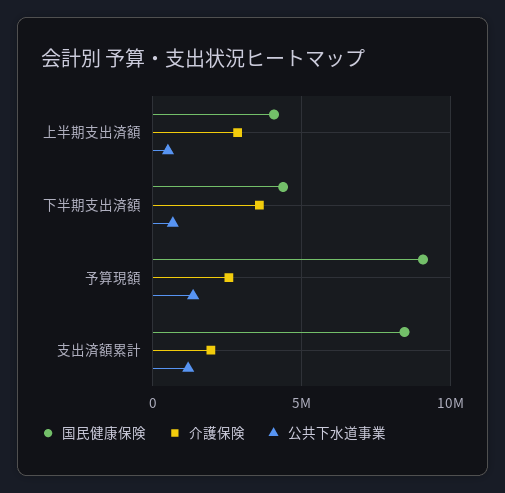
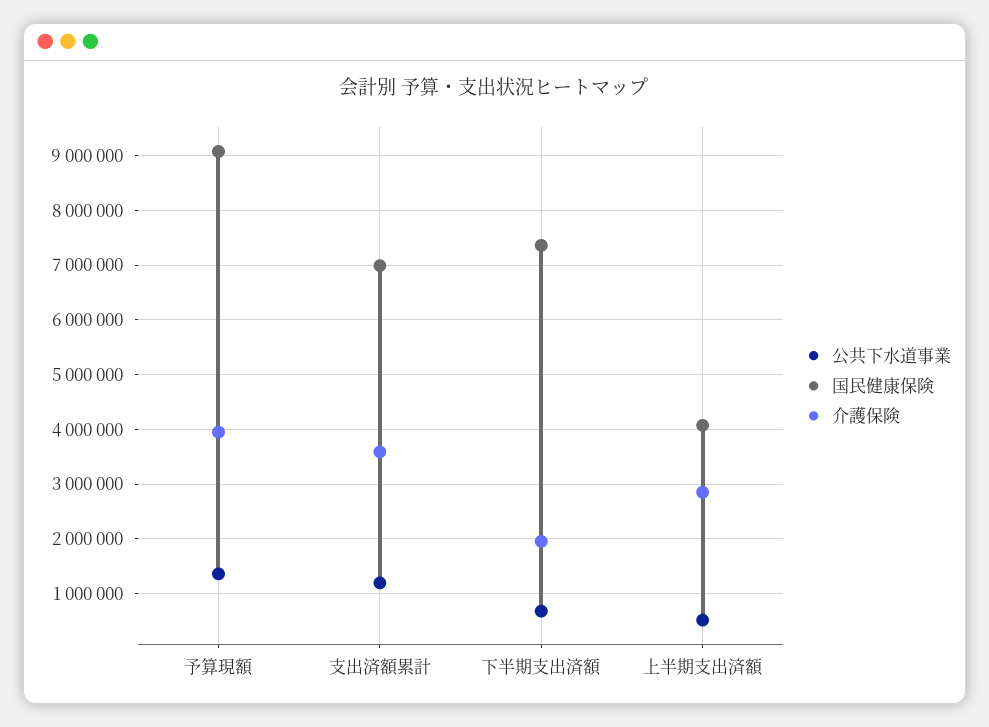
  {
    "国民健康保険": {
      "上半期支出済額": 4000000,
-     "下半期支出済額": 4500000,
+     "下半期支出済額": 7400000,
      "予算現額": 9000000,
-     "支出済額累計": 8500000
+     "支出済額累計": 7000000
    },
    "介護保険": {
      "上半期支出済額": 2800000,
-     "下半期支出済額": 3500000,
+     "下半期支出済額": 2000000,
-     "予算現額": 2500000,
+     "予算現額": 4000000,
-     "支出済額累計": 2000000
+     "支出済額累計": 3600000
    },
    "公共下水道事業": {
      "上半期支出済額": 600000,
      "下半期支出済額": 600000,
      "予算現額": 1400000,
      "支出済額累計": 1200000
    }
  }

